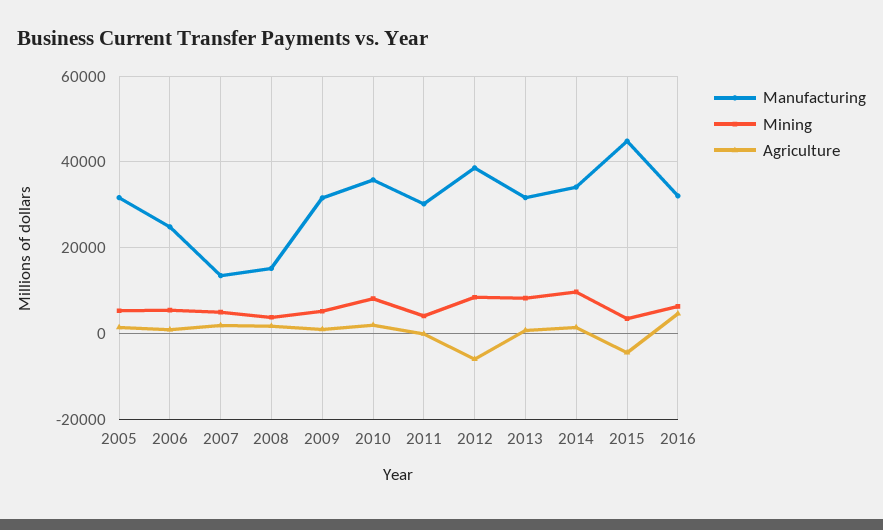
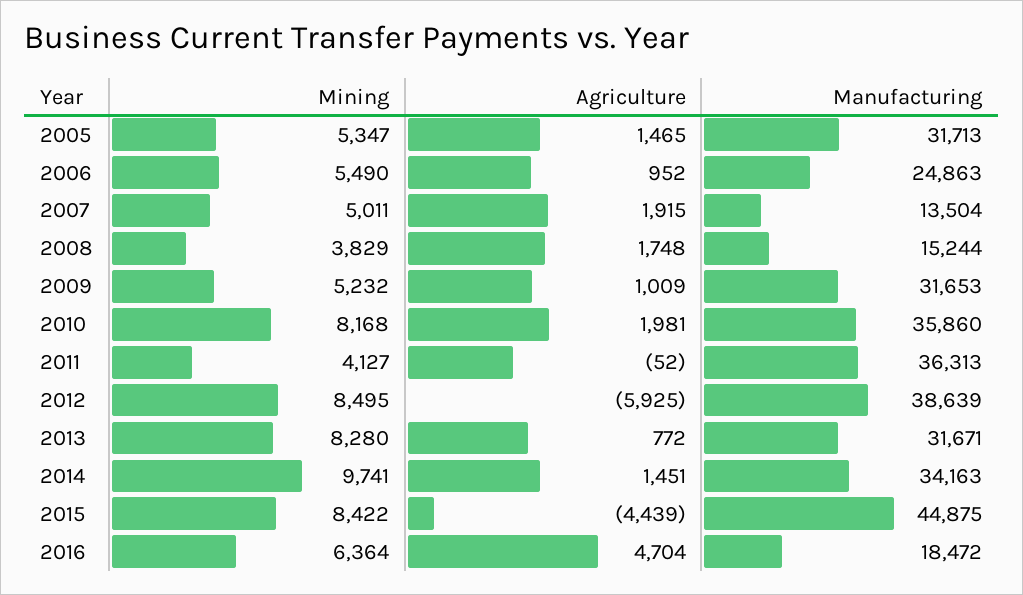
  {
    "Manufacturing": {
      "2005": 31713,
      "2006": 24863,
      "2007": 13504,
      "2008": 15244,
      "2009": 31653,
      "2010": 35860,
-     "2011": 30000,
+     "2011": 36313,
      "2012": 38639,
      "2013": 31671,
      "2014": 34163,
      "2015": 44875,
-     "2016": 32000
+     "2016": 18472
    },
    "Mining": {
      "2005": 5347,
      "2006": 5490,
      "2007": 5011,
      "2008": 3829,
      "2009": 5232,
      "2010": 8168,
      "2011": 4127,
      "2012": 8495,
      "2013": 8280,
      "2014": 9741,
-     "2015": 4000,
+     "2015": 8422,
      "2016": 6364
    },
    "Agriculture": {
      "2005": 1465,
      "2006": 952,
      "2007": 1915,
      "2008": 1748,
      "2009": 1009,
      "2010": 1981,
      "2011": -52,
      "2012": -5925,
      "2013": 772,
      "2014": 1451,
      "2015": -4439,
      "2016": 4704
    }
  }

